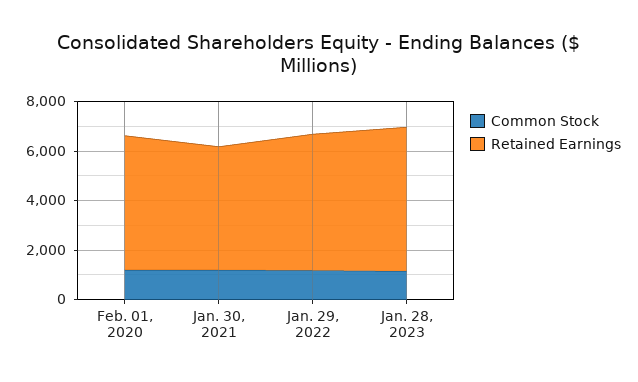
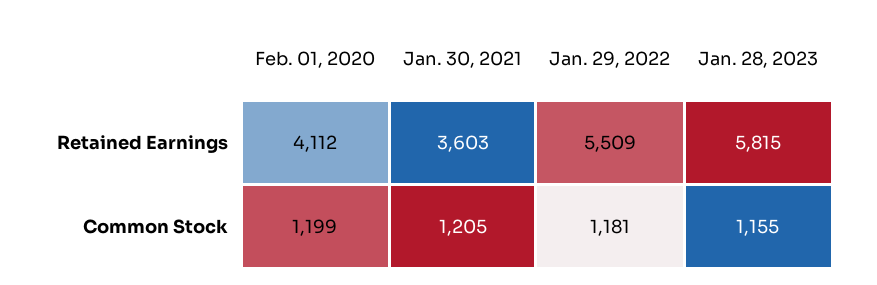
  {
    "Common Stock": {
      "Feb. 01, 2020": 1199,
      "Jan. 30, 2021": 1205,
      "Jan. 29, 2022": 1181,
      "Jan. 28, 2023": 1155
    },
    "Retained Earnings": {
-     "Feb. 01, 2020": 5500,
+     "Feb. 01, 2020": 4112,
-     "Jan. 30, 2021": 5000,
+     "Jan. 30, 2021": 3603,
      "Jan. 29, 2022": 5509,
      "Jan. 28, 2023": 5815
    }
  }

